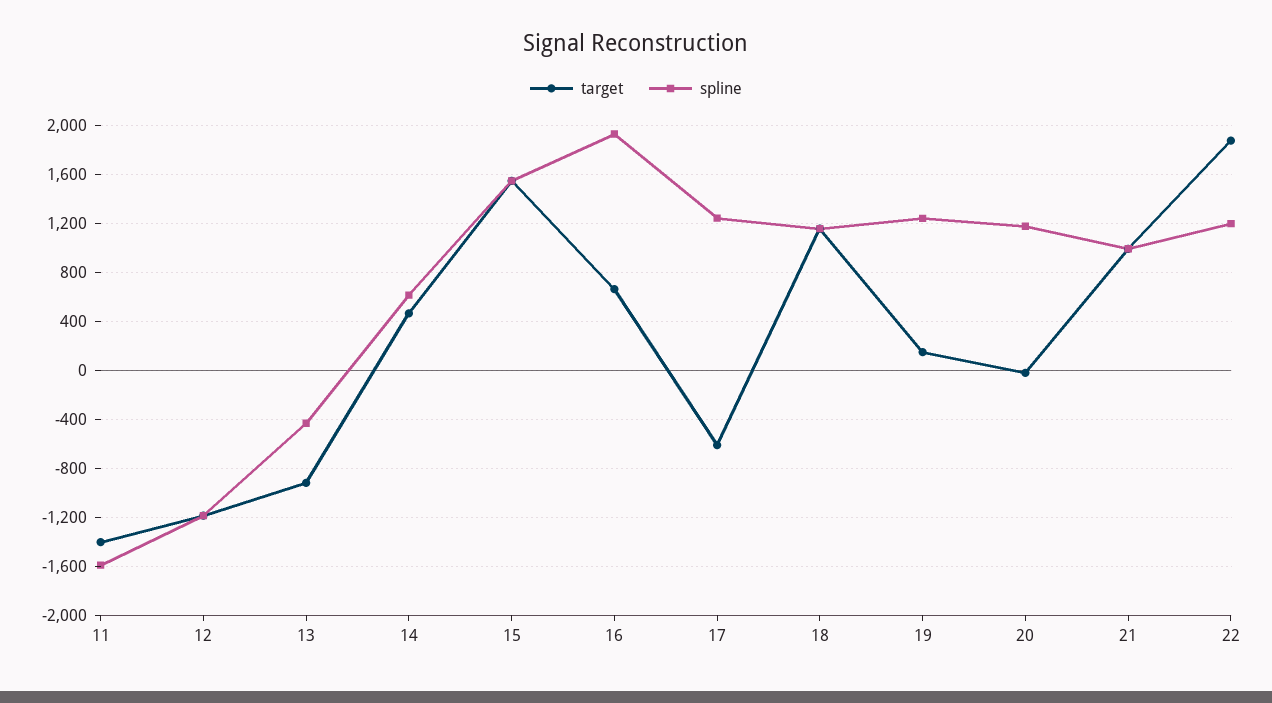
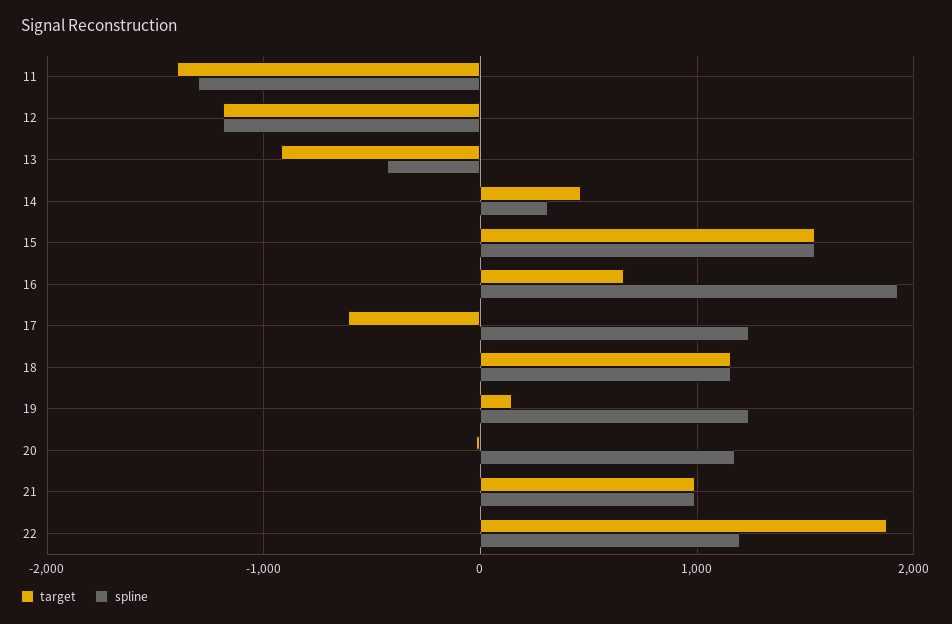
  {
    "target": {
      "11": -1400,
      "12": -1200,
      "13": -900,
      "14": 450,
      "15": 1550,
      "16": 650,
      "17": -600,
      "18": 1150,
      "19": 150,
      "20": 0,
      "21": 1000,
      "22": 1900
    },
    "spline": {
-     "11": -1600,
+     "11": -1300,
      "12": -1200,
      "13": -450,
-     "14": 600,
+     "14": 300,
      "15": 1550,
      "16": 1950,
      "17": 1250,
      "18": 1150,
      "19": 1250,
      "20": 1200,
      "21": 1000,
      "22": 1200
    }
  }

